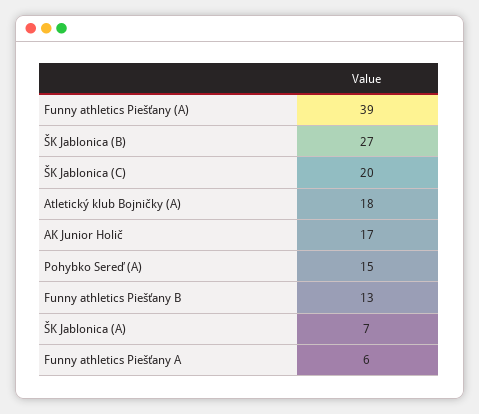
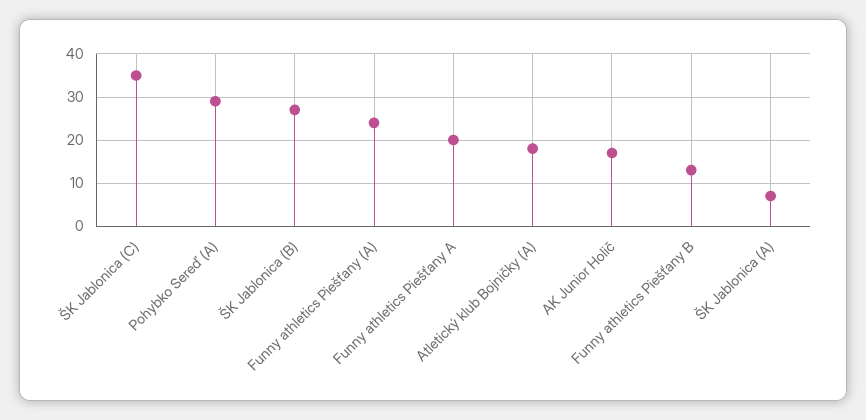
  {
-   "Funny athletics Piešťany (A)": 39,
+   "Funny athletics Piešťany (A)": 25,
    "ŠK Jablonica (B)": 27,
-   "ŠK Jablonica (C)": 20,
+   "ŠK Jablonica (C)": 35,
    "Atletický klub Bojničky (A)": 18,
    "AK Junior Holič": 17,
-   "Pohybko Sereď (A)": 15,
+   "Pohybko Sereď (A)": 30,
    "Funny athletics Piešťany B": 13,
    "ŠK Jablonica (A)": 7,
-   "Funny athletics Piešťany A": 6
+   "Funny athletics Piešťany A": 20
  }

